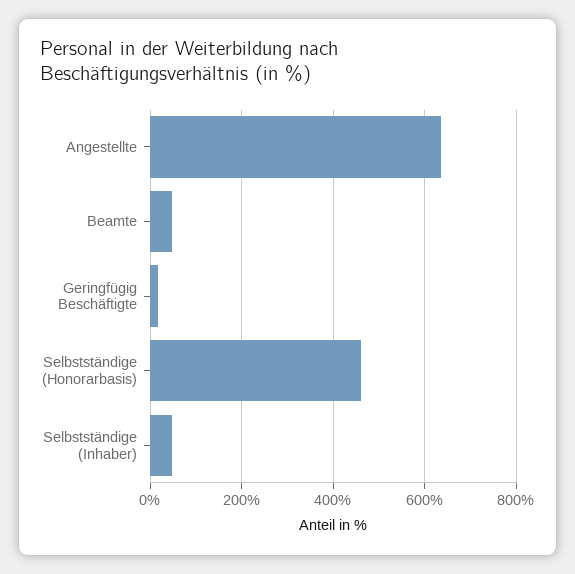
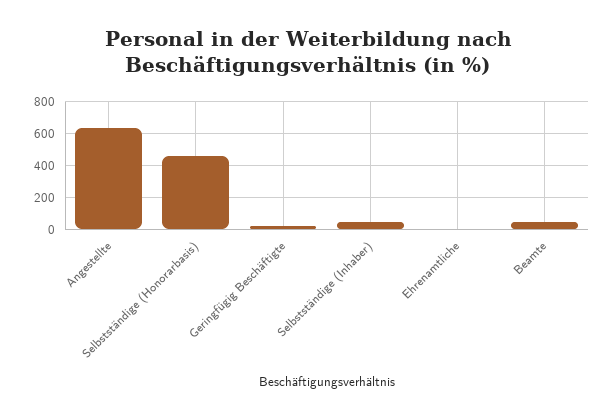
  {
    "Angestellte": 640,
    "Beamte": 40,
    "Geringfügig Beschäftigte": 20,
    "Selbstständige (Honorarbasis)": 460,
-   "Selbstständige (Inhaber)": 40
+   "Selbstständige (Inhaber)": 40,
+   "Ehrenamtliche": 0
  }

